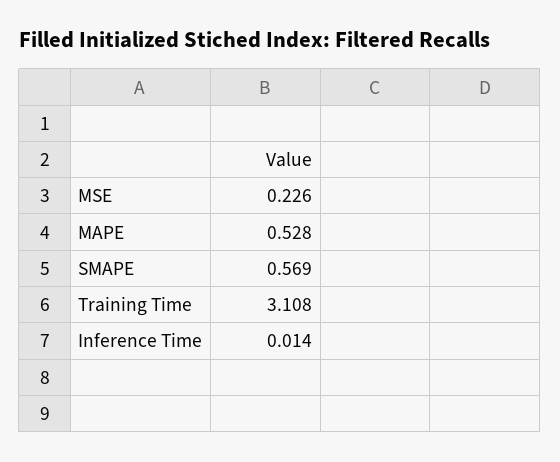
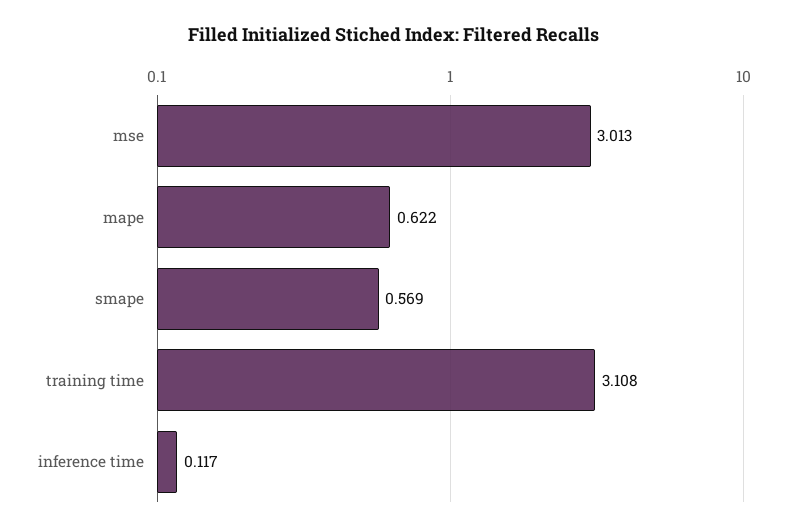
  {
-   "MSE": 0.226,
+   "MSE": 3.013,
-   "MAPE": 0.528,
+   "MAPE": 0.622,
    "SMAPE": 0.569,
    "Training Time": 3.108,
-   "Inference Time": 0.014
+   "Inference Time": 0.117
  }

